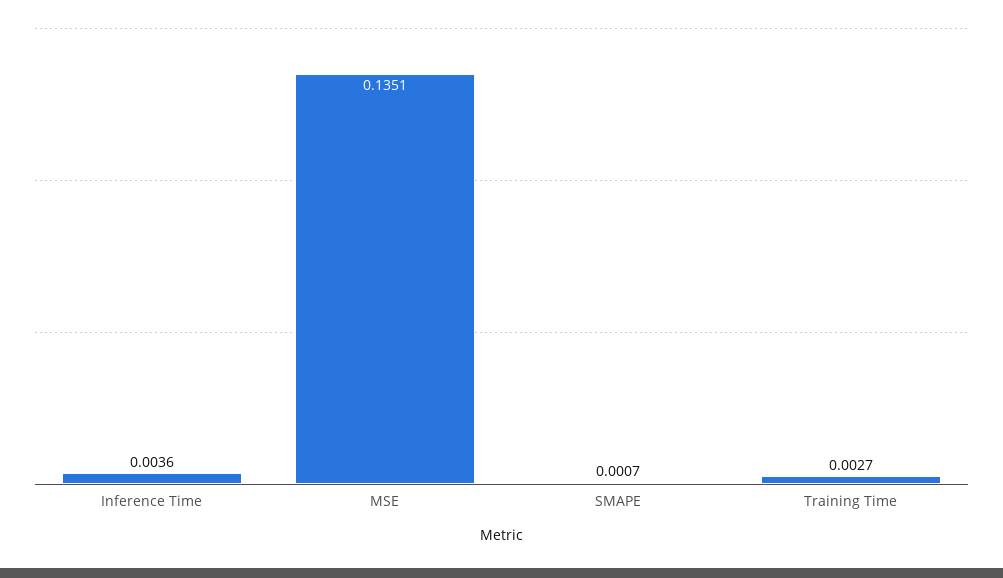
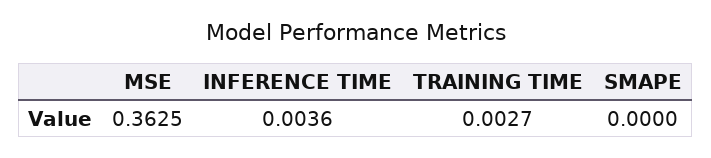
  {
    "Inference Time": 0.0036,
-   "MSE": 0.1351,
+   "MSE": 0.3625,
-   "SMAPE": 0.0007,
+   "SMAPE": 0,
    "Training Time": 0.0027
  }

